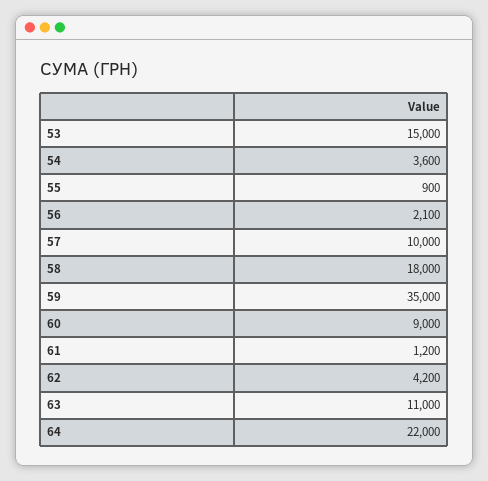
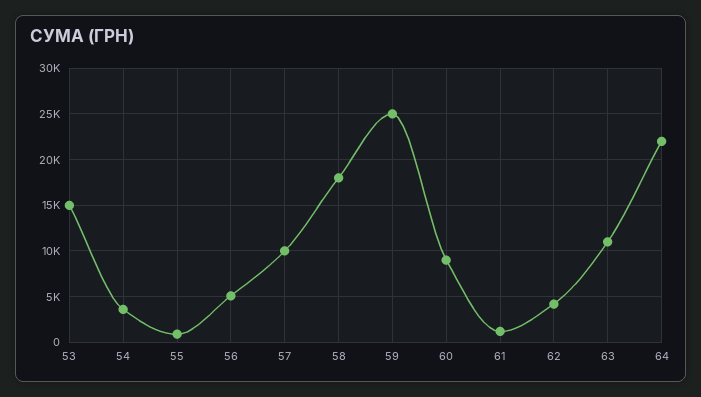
  {
    "53": 15000,
    "54": 3600,
    "55": 900,
-   "56": 2100,
+   "56": 5000,
    "57": 10000,
    "58": 18000,
-   "59": 35000,
+   "59": 25000,
    "60": 9000,
    "61": 1200,
    "62": 4200,
    "63": 11000,
    "64": 22000
  }

